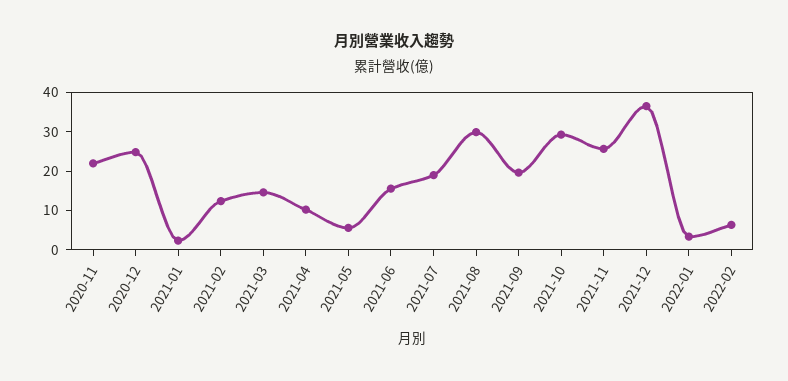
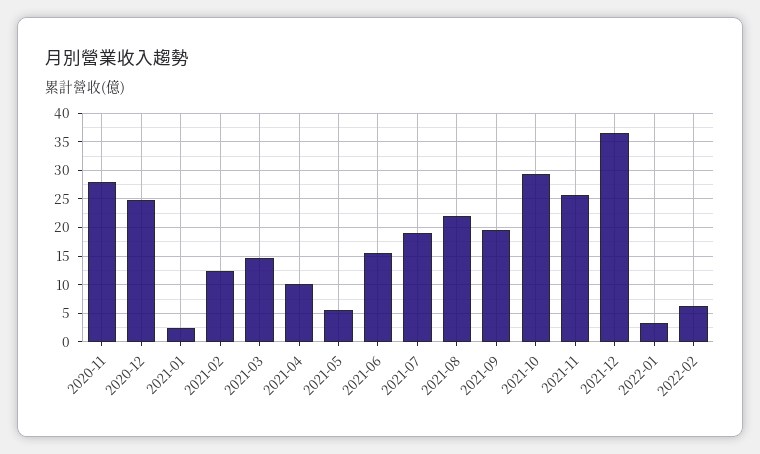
  {
-   "2020-11": 22.5,
+   "2020-11": 27.5,
    "2020-12": 25,
    "2021-01": 2.5,
    "2021-02": 12.5,
    "2021-03": 15,
    "2021-04": 10,
    "2021-05": 5,
    "2021-06": 15,
    "2021-07": 20,
-   "2021-08": 30,
+   "2021-08": 22.5,
    "2021-09": 20,
    "2021-10": 30,
    "2021-11": 25,
    "2021-12": 37.5,
    "2022-01": 2.5,
    "2022-02": 7.5
  }

